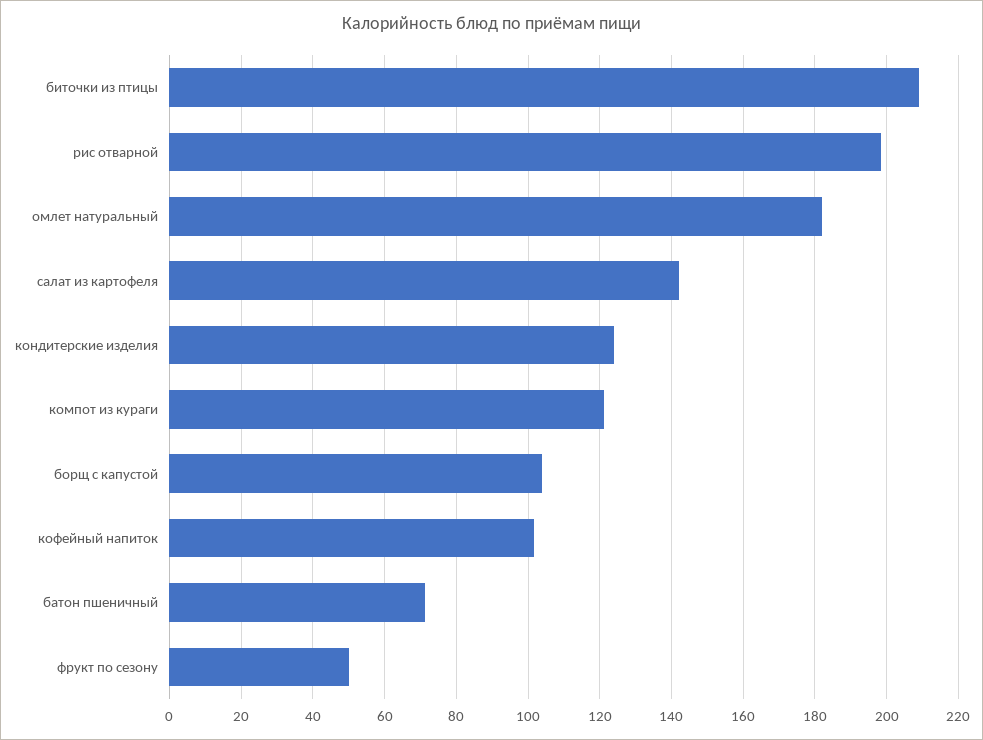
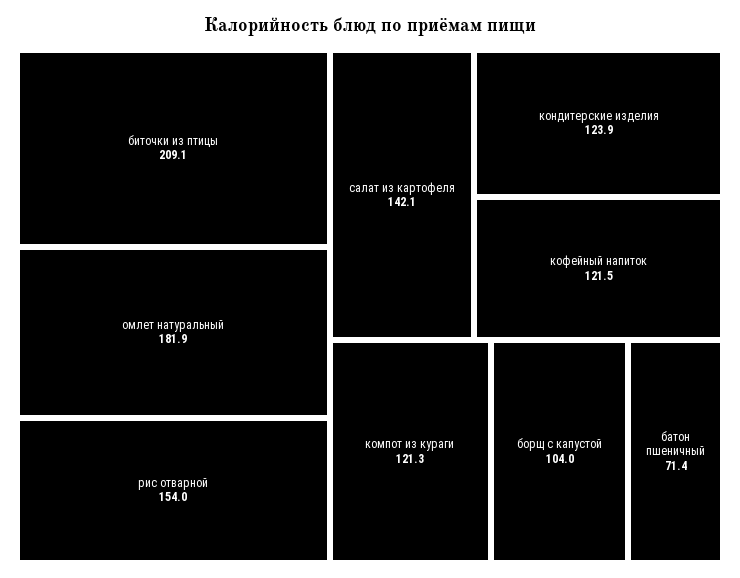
  {
    "биточки из птицы": 209.1,
-   "рис отварной": 198,
+   "рис отварной": 154,
    "омлет натуральный": 181.9,
    "салат из картофеля": 142.1,
    "кондитерские изделия": 123.9,
    "компот из кураги": 121.3,
    "борщ с капустой": 104,
-   "кофейный напиток": 102,
+   "кофейный напиток": 121.5,
-   "батон пшеничный": 71.4,
+   "батон пшеничный": 71.4
-   "фрукт по сезону": 50
  }

